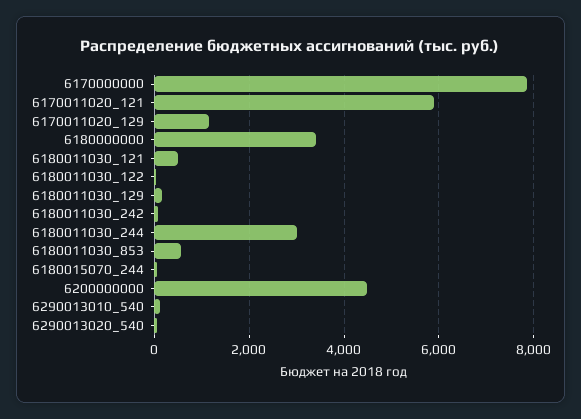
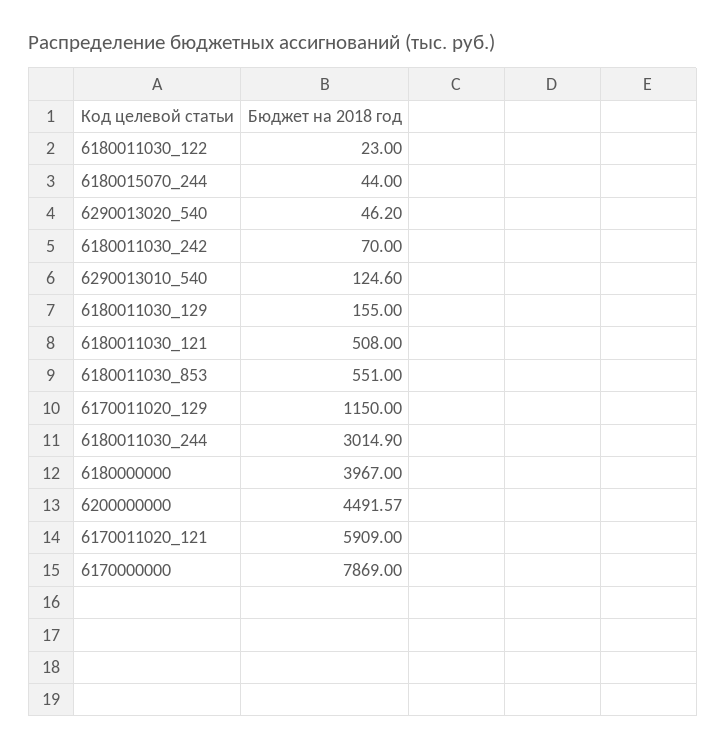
  {
    "6170000000": 7869,
    "6170011020_121": 5909,
    "6170011020_129": 1150,
-   "6180000000": 3400,
+   "6180000000": 3967,
    "6180011030_121": 508,
    "6180011030_122": 23,
    "6180011030_129": 155,
    "6180011030_242": 70,
    "6180011030_244": 3014.9,
    "6180011030_853": 551,
    "6180015070_244": 44,
    "6200000000": 4491.57,
    "6290013010_540": 124.6,
    "6290013020_540": 46.2
  }

